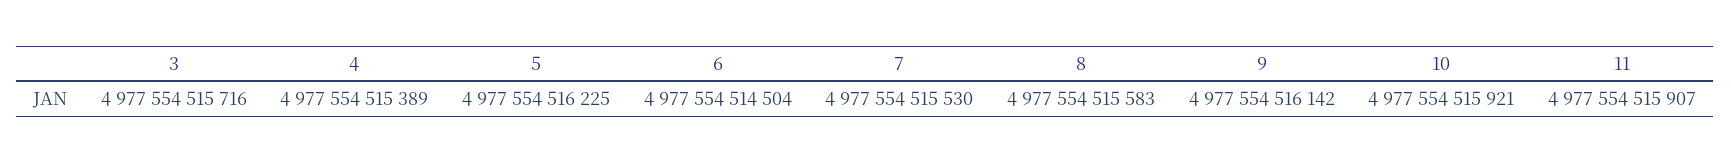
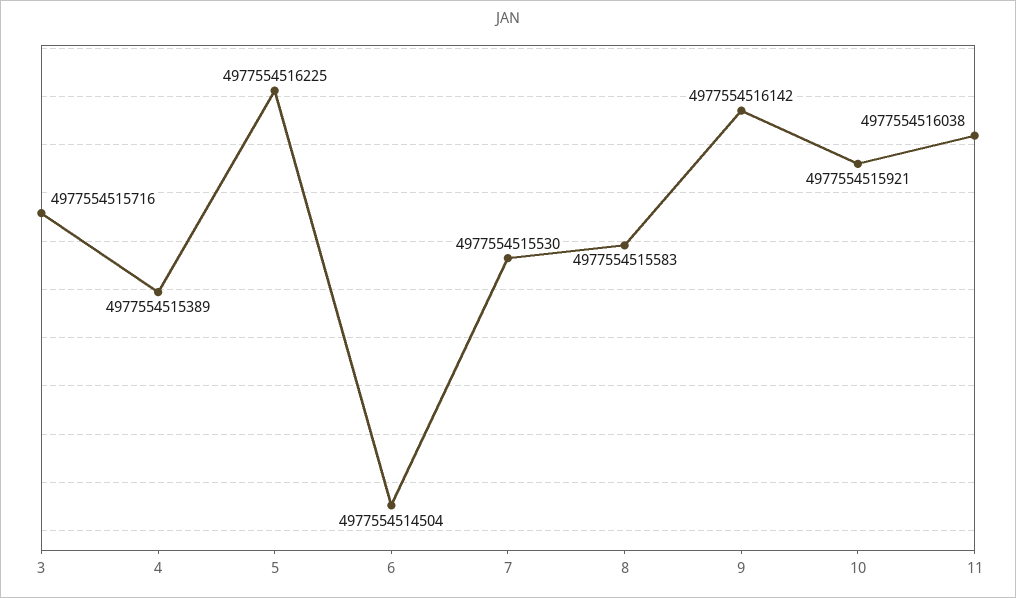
  {
    "3": 4977554515716,
    "4": 4977554515389,
    "5": 4977554516225,
    "6": 4977554514504,
    "7": 4977554515530,
    "8": 4977554515583,
    "9": 4977554516142,
    "10": 4977554515921,
-   "11": 4977554515907
+   "11": 4977554516038
  }

